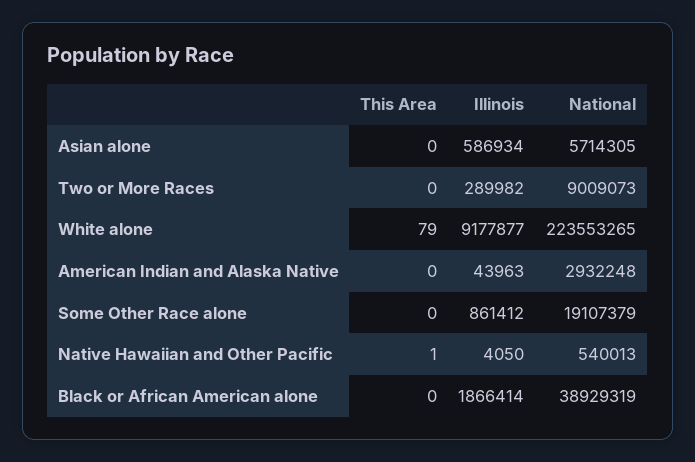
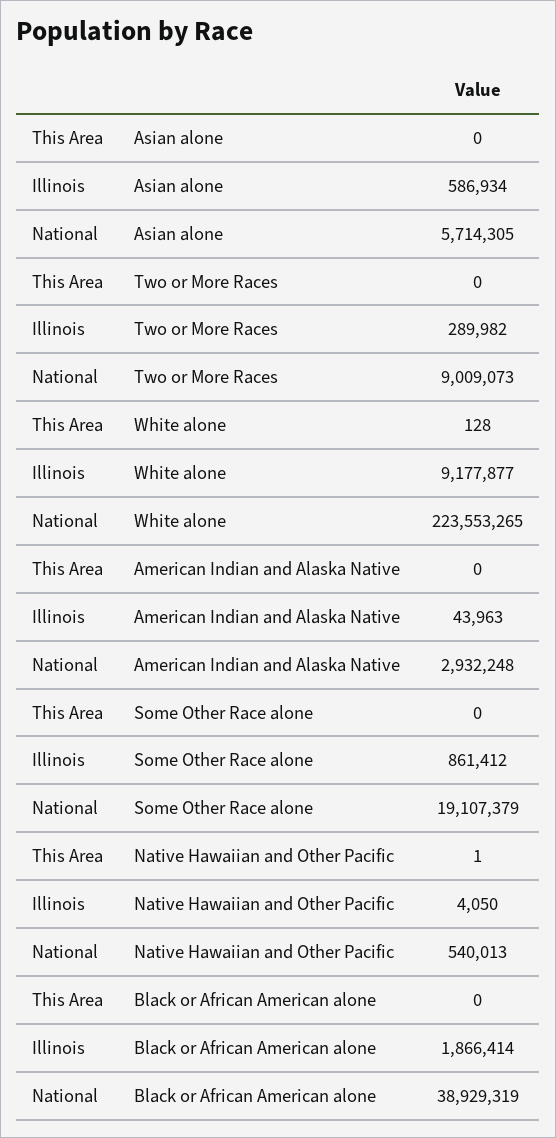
  {
    "This Area": {
      "Asian alone": 0,
      "Two or More Races": 0,
-     "White alone": 79,
+     "White alone": 128,
      "American Indian and Alaska Native": 0,
      "Some Other Race alone": 0,
      "Native Hawaiian and Other Pacific": 1,
      "Black or African American alone": 0
    },
    "Illinois": {
      "Asian alone": 586934,
      "Two or More Races": 289982,
      "White alone": 9177877,
      "American Indian and Alaska Native": 43963,
      "Some Other Race alone": 861412,
      "Native Hawaiian and Other Pacific": 4050,
      "Black or African American alone": 1866414
    },
    "National": {
      "Asian alone": 5714305,
      "Two or More Races": 9009073,
      "White alone": 223553265,
      "American Indian and Alaska Native": 2932248,
      "Some Other Race alone": 19107379,
      "Native Hawaiian and Other Pacific": 540013,
      "Black or African American alone": 38929319
    }
  }

